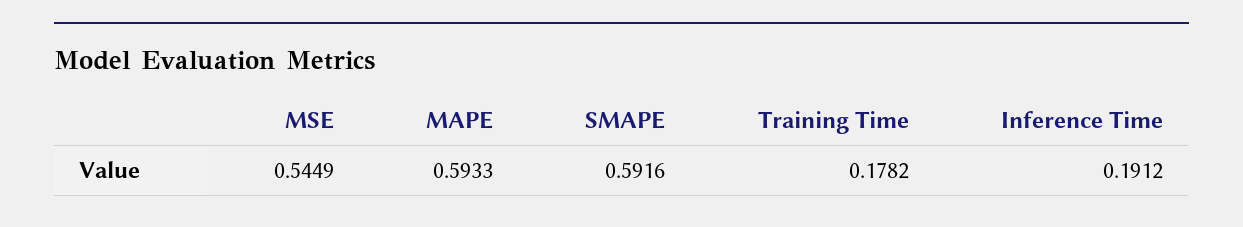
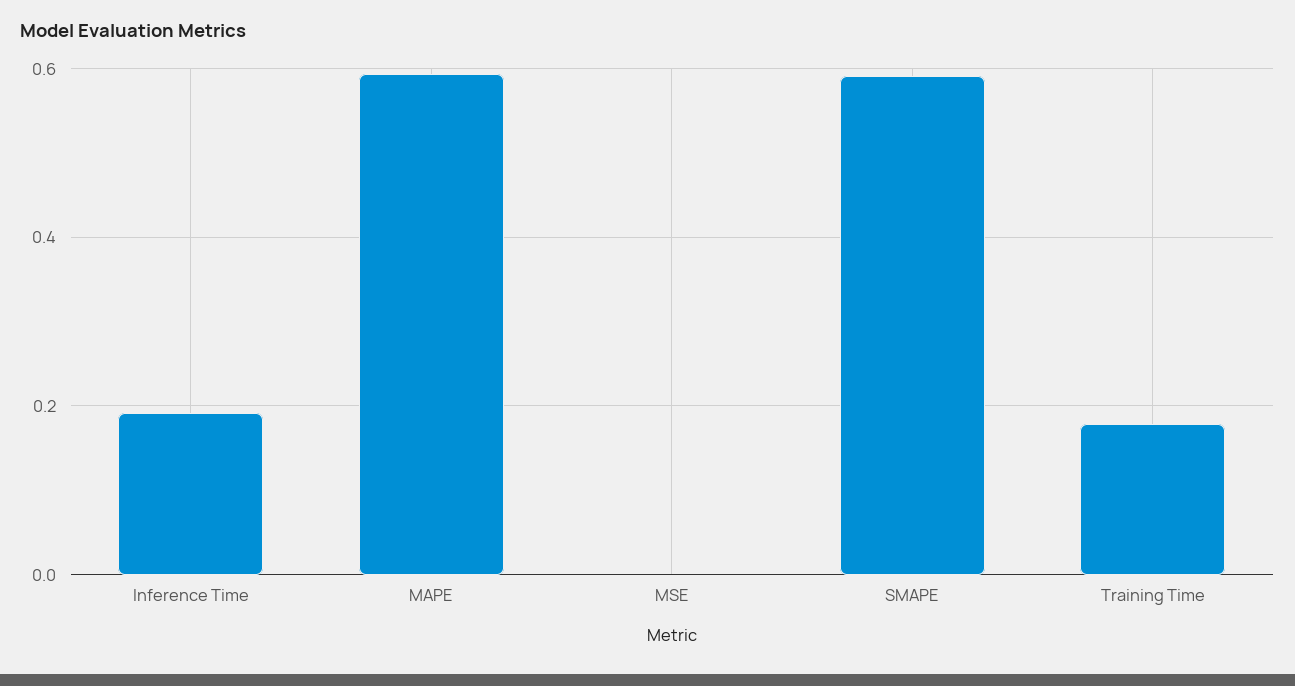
  {
-   "MSE": 0.5449,
+   "MSE": 0,
    "MAPE": 0.5933,
    "SMAPE": 0.5916,
    "Training Time": 0.1782,
    "Inference Time": 0.1912
  }

